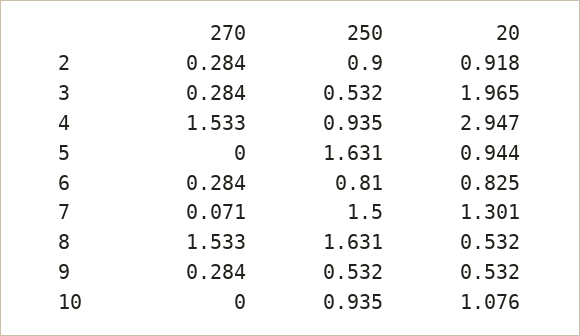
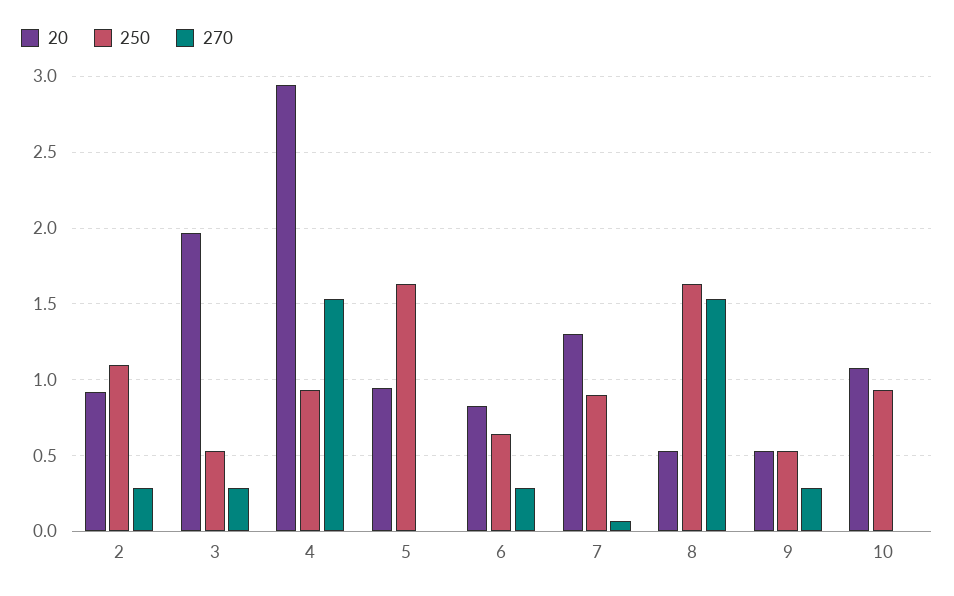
  {
    "270": {
      "2": 0.284,
      "3": 0.284,
      "4": 1.533,
      "5": 0,
      "6": 0.284,
      "7": 0.071,
      "8": 1.533,
      "9": 0.284,
      "10": 0
    },
    "250": {
-     "2": 0.9,
+     "2": 1.1,
      "3": 0.532,
      "4": 0.935,
      "5": 1.631,
-     "6": 0.81,
+     "6": 0.65,
-     "7": 1.5,
+     "7": 0.9,
      "8": 1.631,
      "9": 0.532,
      "10": 0.935
    },
    "20": {
      "2": 0.918,
      "3": 1.965,
      "4": 2.947,
      "5": 0.944,
      "6": 0.825,
      "7": 1.301,
      "8": 0.532,
      "9": 0.532,
      "10": 1.076
    }
  }

